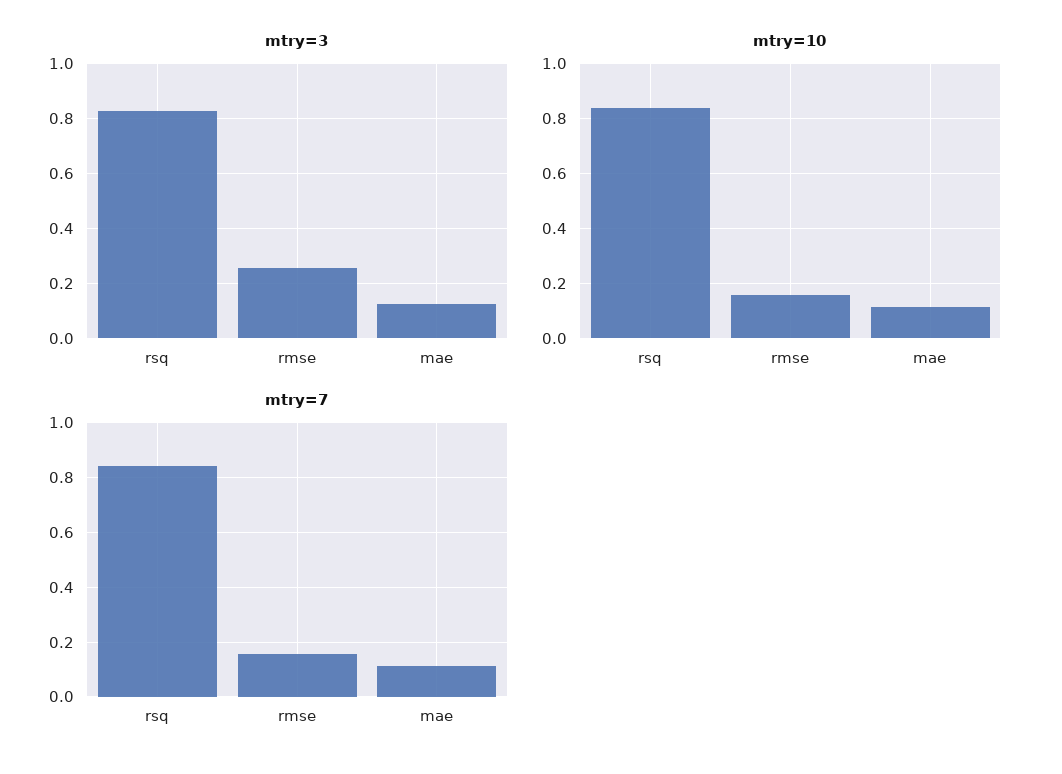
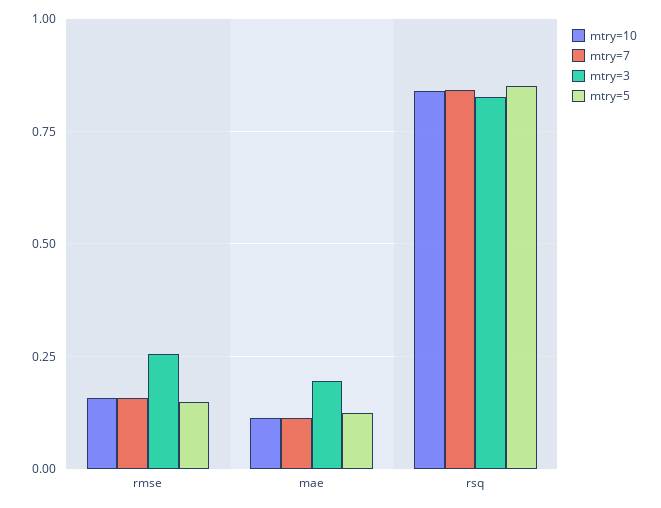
  {
    "mtry=3": {
      "rsq": 0.825,
      "rmse": 0.25,
-     "mae": 0.125
+     "mae": 0.2
    },
    "mtry=10": {
      "rsq": 0.85,
      "rmse": 0.15,
      "mae": 0.125
    },
    "mtry=7": {
      "rsq": 0.85,
      "rmse": 0.15,
      "mae": 0.125
-   }
+   },
+   "mtry=5": {
+     "rmse": 0.15,
+     "mae": 0.125,
+     "rsq": 0.85
+   }
  }

